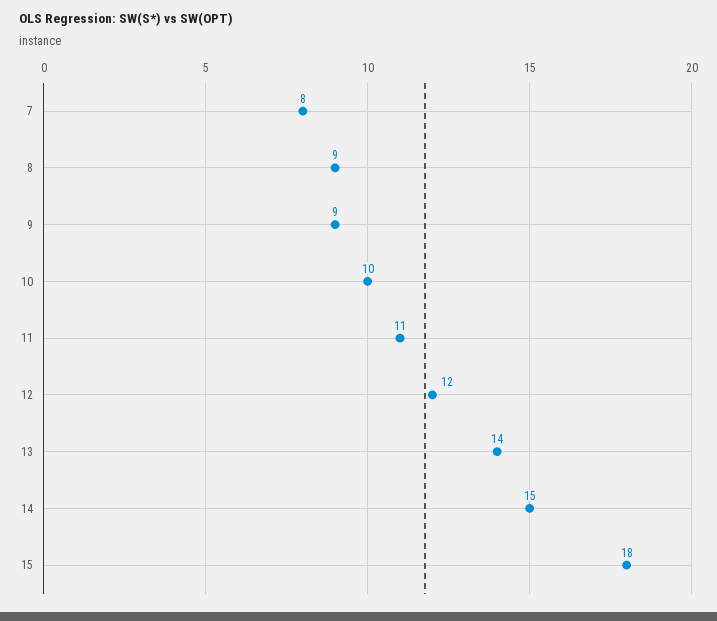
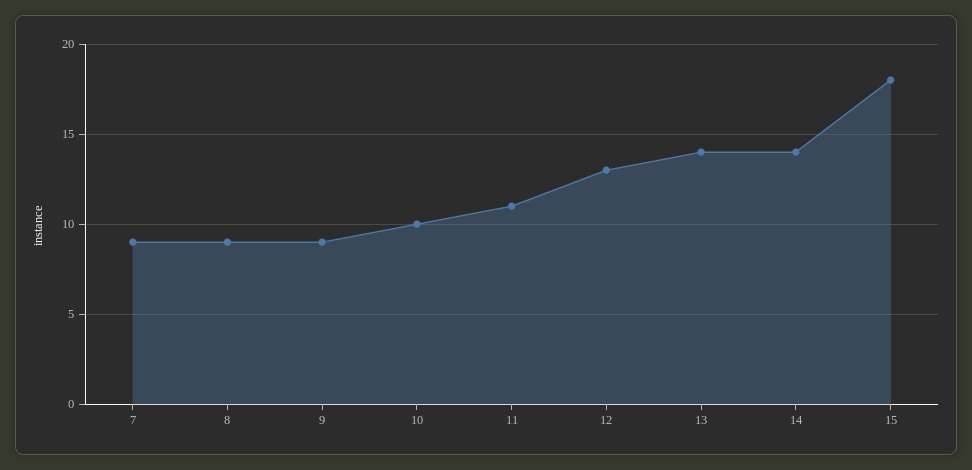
  {
-   "7": 8,
+   "7": 9,
    "8": 9,
    "9": 9,
    "10": 10,
    "11": 11,
-   "12": 12,
+   "12": 13,
    "13": 14,
-   "14": 15,
+   "14": 14,
    "15": 18
  }

